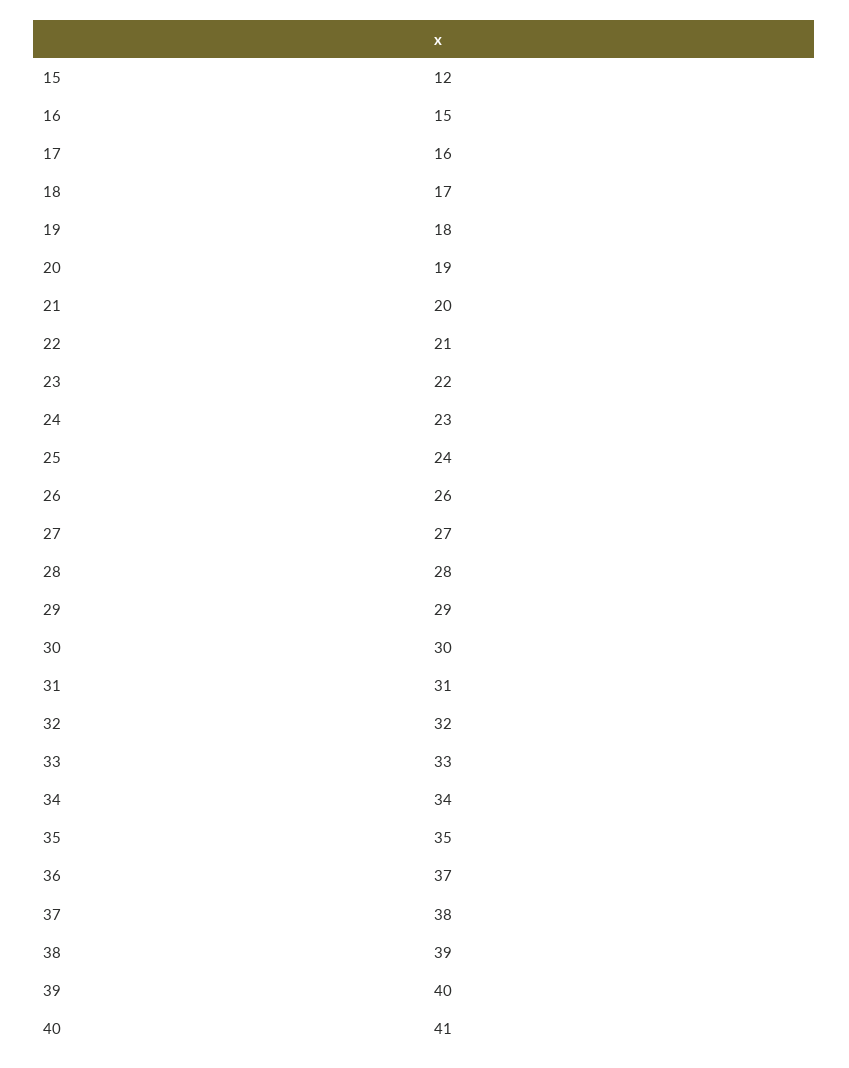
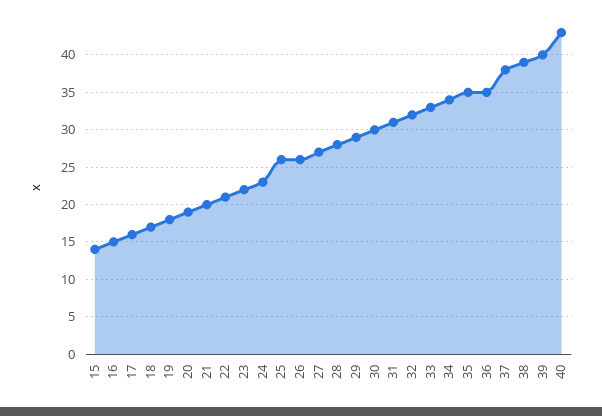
  {
-   "15": 12,
+   "15": 14,
    "16": 15,
    "17": 16,
    "18": 17,
    "19": 18,
    "20": 19,
    "21": 20,
    "22": 21,
    "23": 22,
    "24": 23,
-   "25": 24,
+   "25": 26,
    "26": 26,
    "27": 27,
    "28": 28,
    "29": 29,
    "30": 30,
    "31": 31,
    "32": 32,
    "33": 33,
    "34": 34,
    "35": 35,
-   "36": 37,
+   "36": 35,
    "37": 38,
    "38": 39,
    "39": 40,
-   "40": 41
+   "40": 43
  }

